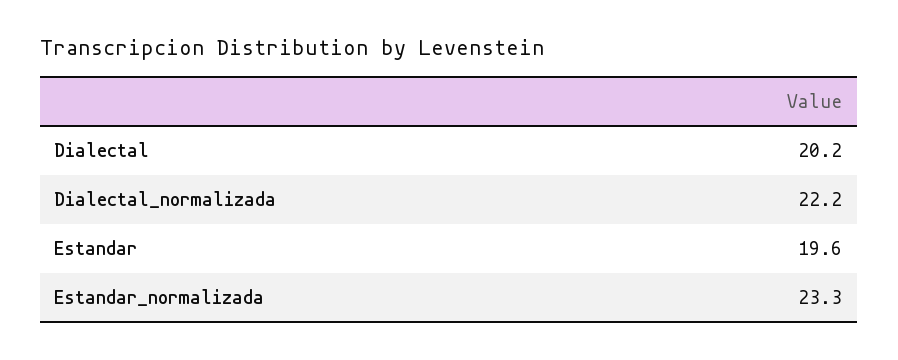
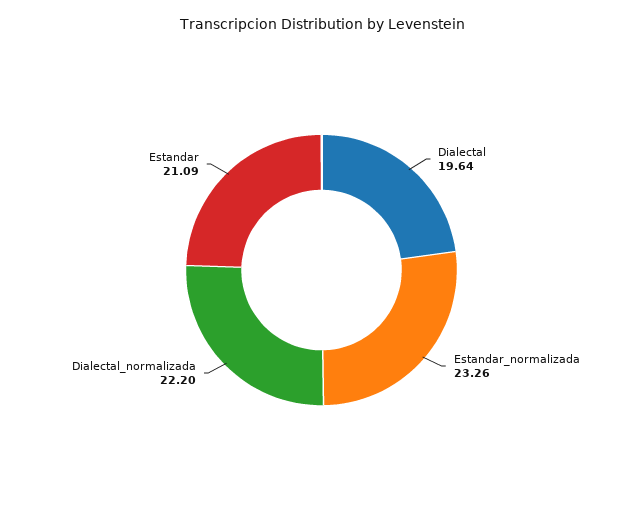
  {
-   "Dialectal": 20.2,
+   "Dialectal": 19.64,
    "Dialectal_normalizada": 22.2,
-   "Estandar": 19.6,
+   "Estandar": 21.09,
    "Estandar_normalizada": 23.26
  }

